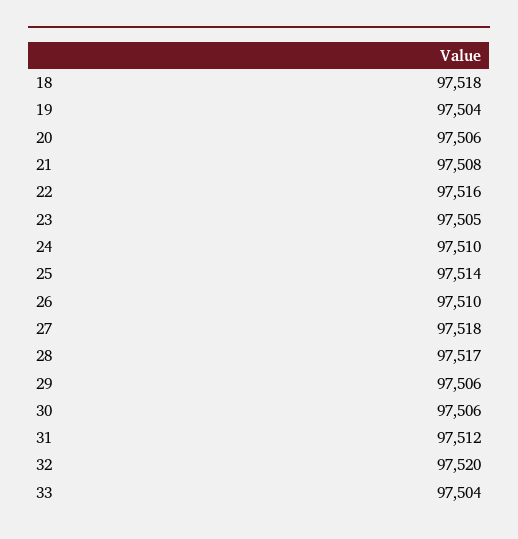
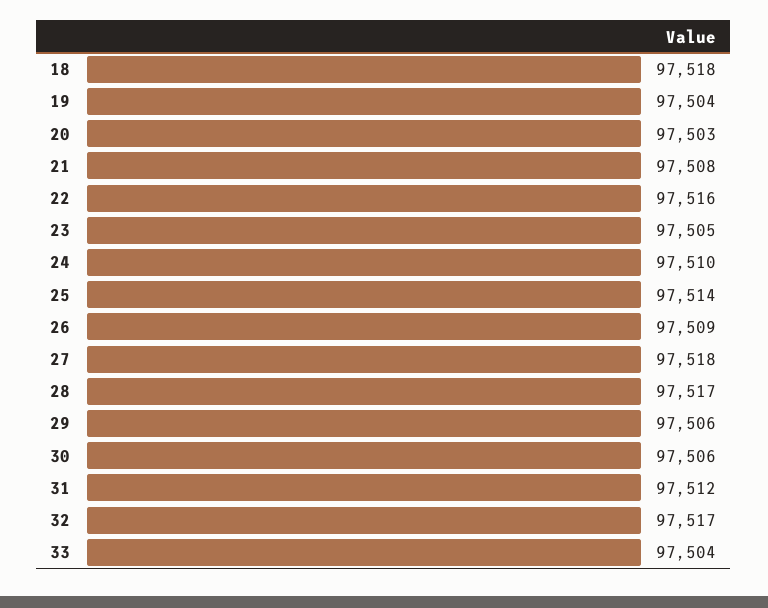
  {
    "18": 97518,
    "19": 97504,
-   "20": 97506,
+   "20": 97503,
    "21": 97508,
    "22": 97516,
    "23": 97505,
    "24": 97510,
    "25": 97514,
-   "26": 97510,
+   "26": 97509,
    "27": 97518,
    "28": 97517,
    "29": 97506,
    "30": 97506,
    "31": 97512,
-   "32": 97520,
+   "32": 97517,
    "33": 97504
  }

